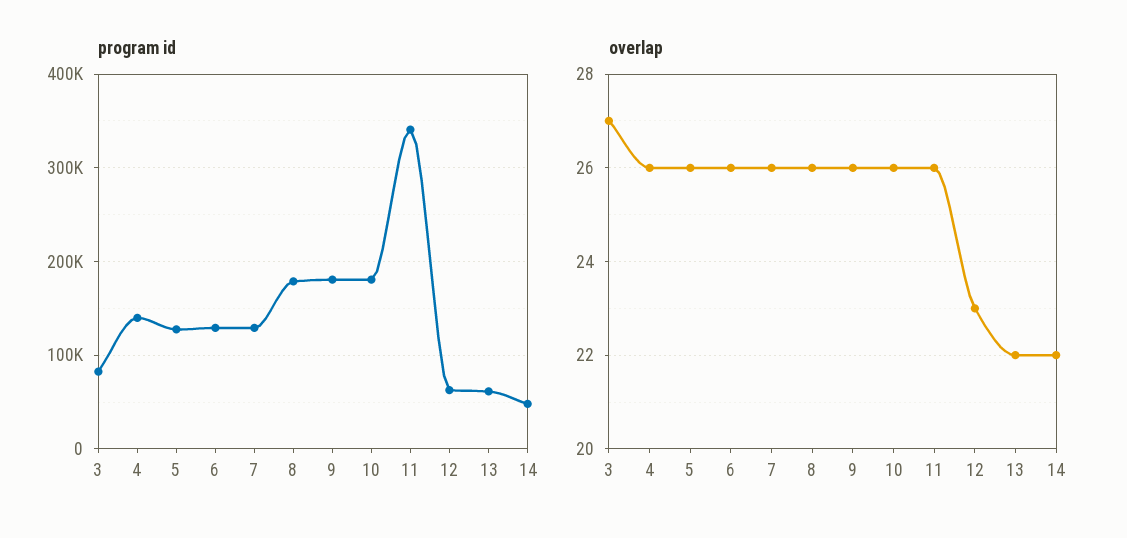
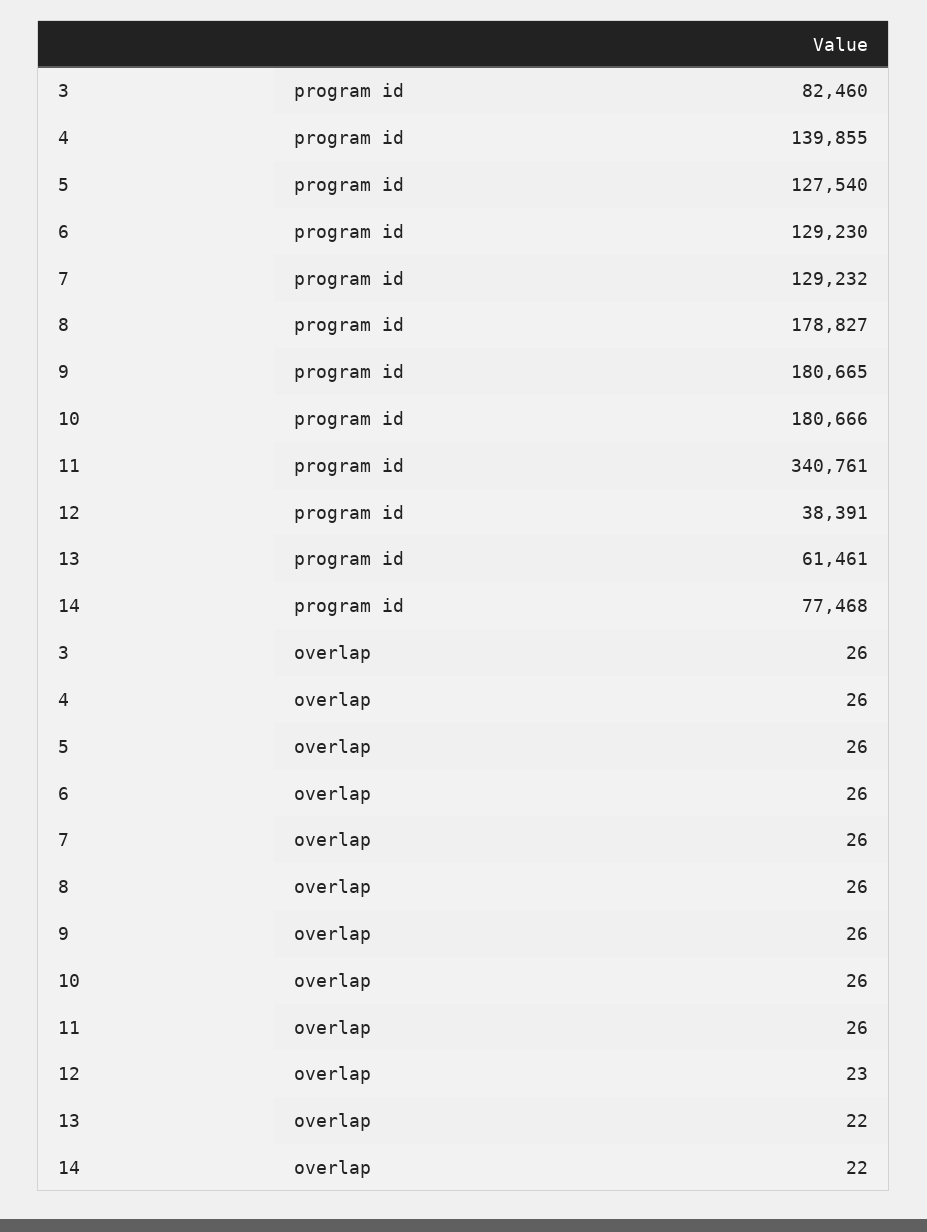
  {
    "program id": {
      "3": 82460,
      "4": 139855,
      "5": 127540,
      "6": 129230,
      "7": 129232,
      "8": 178827,
      "9": 180665,
      "10": 180666,
      "11": 340761,
-     "12": 60000,
+     "12": 38391,
      "13": 61461,
-     "14": 50000
+     "14": 77468
    },
    "overlap": {
-     "3": 27,
+     "3": 26,
      "4": 26,
      "5": 26,
      "6": 26,
      "7": 26,
      "8": 26,
      "9": 26,
      "10": 26,
      "11": 26,
      "12": 23,
      "13": 22,
      "14": 22
    }
  }

